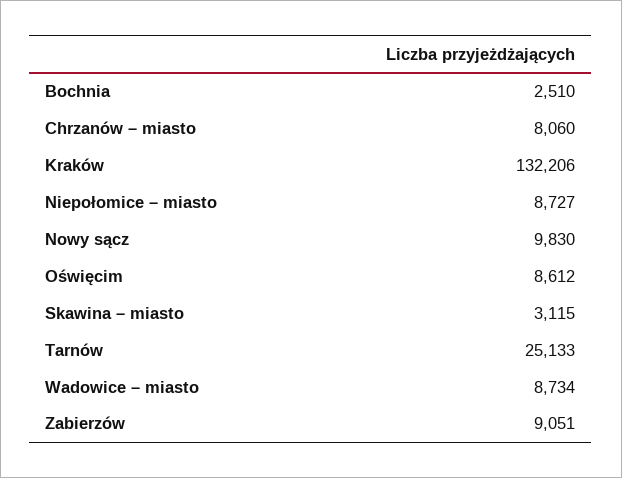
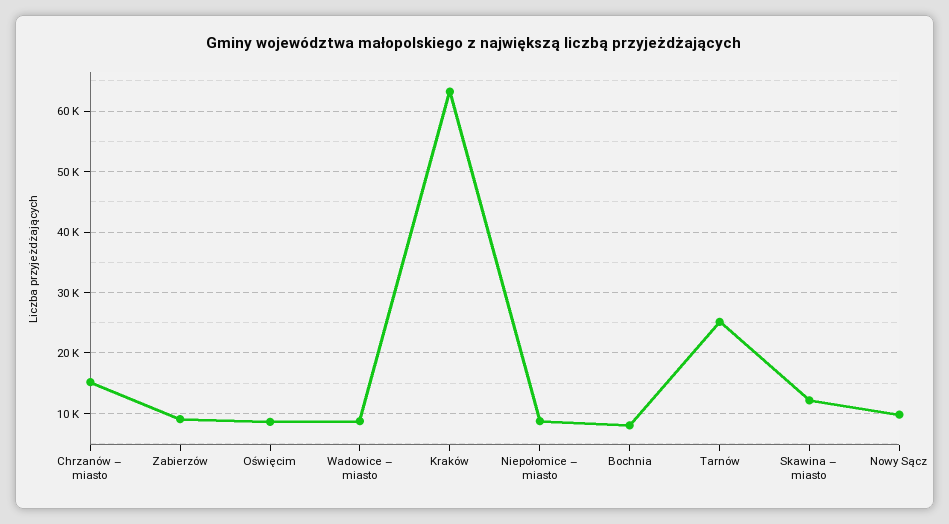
  {
-   "Bochnia": 2510,
+   "Bochnia": 8000,
-   "Chrzanów – miasto": 8060,
+   "Chrzanów – miasto": 15000,
-   "Kraków": 132206,
+   "Kraków": 63000,
    "Niepołomice – miasto": 8727,
    "Nowy sącz": 9830,
    "Oświęcim": 8612,
-   "Skawina – miasto": 3115,
+   "Skawina – miasto": 12000,
    "Tarnów": 25133,
    "Wadowice – miasto": 8734,
    "Zabierzów": 9051
  }

